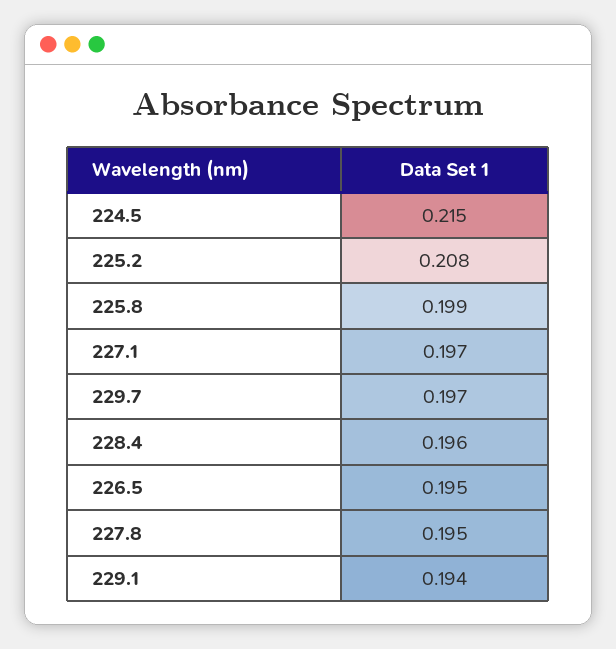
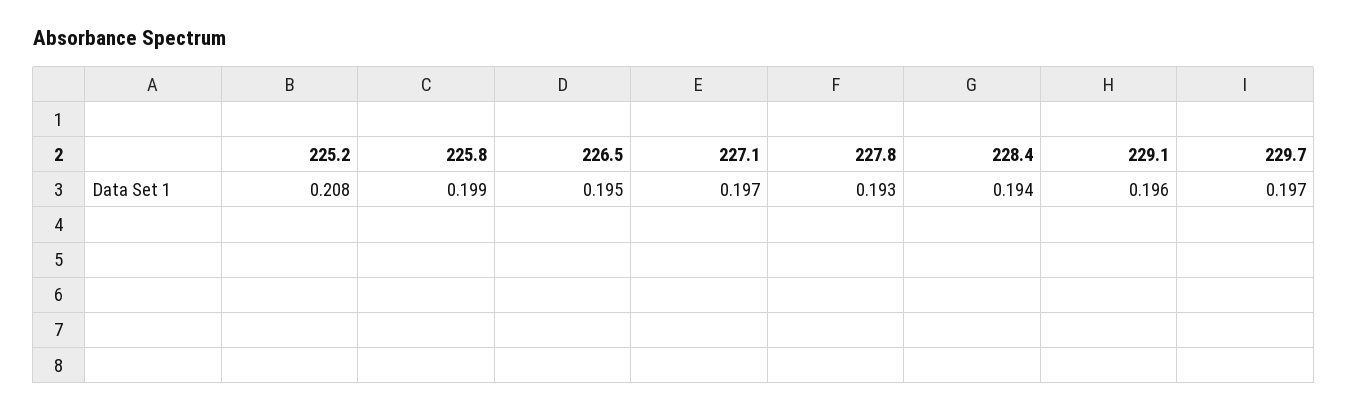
  {
-   "224.5": 0.215,
    "225.2": 0.208,
    "225.8": 0.199,
    "227.1": 0.197,
    "229.7": 0.197,
-   "228.4": 0.196,
+   "228.4": 0.194,
    "226.5": 0.195,
-   "227.8": 0.195,
+   "227.8": 0.193,
-   "229.1": 0.194
+   "229.1": 0.196
  }

